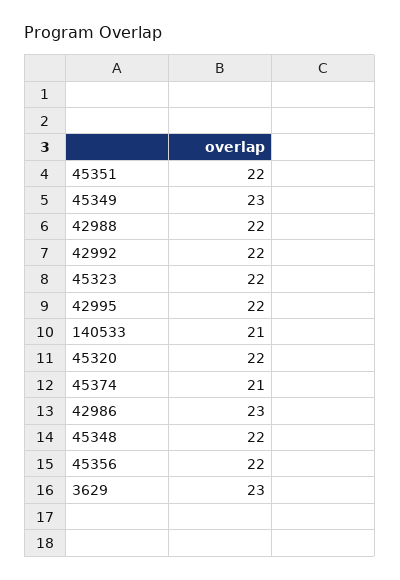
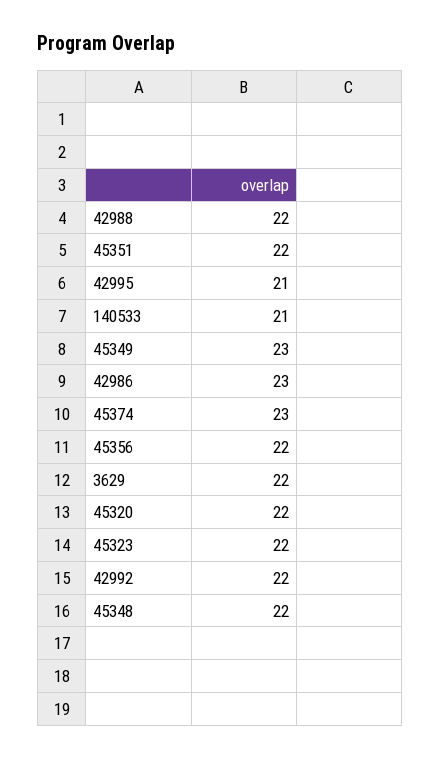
  {
    "45351": 22,
    "45349": 23,
    "42988": 22,
    "42992": 22,
    "45323": 22,
-   "42995": 22,
+   "42995": 21,
    "140533": 21,
    "45320": 22,
-   "45374": 21,
+   "45374": 23,
    "42986": 23,
    "45348": 22,
    "45356": 22,
-   "3629": 23
+   "3629": 22
  }

